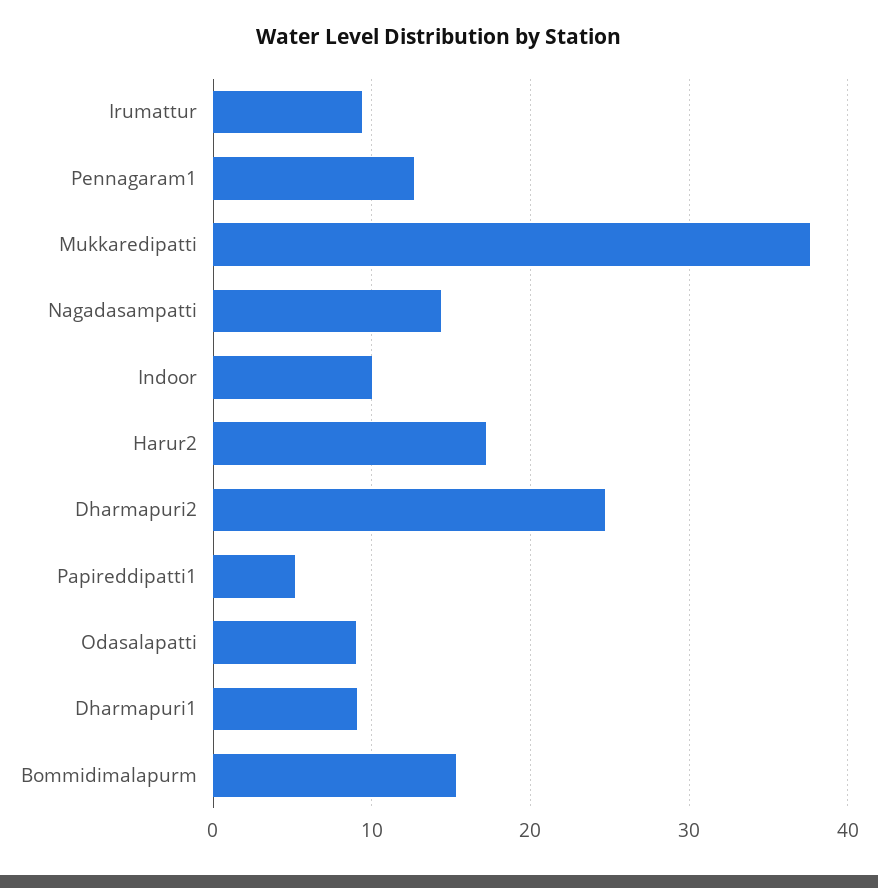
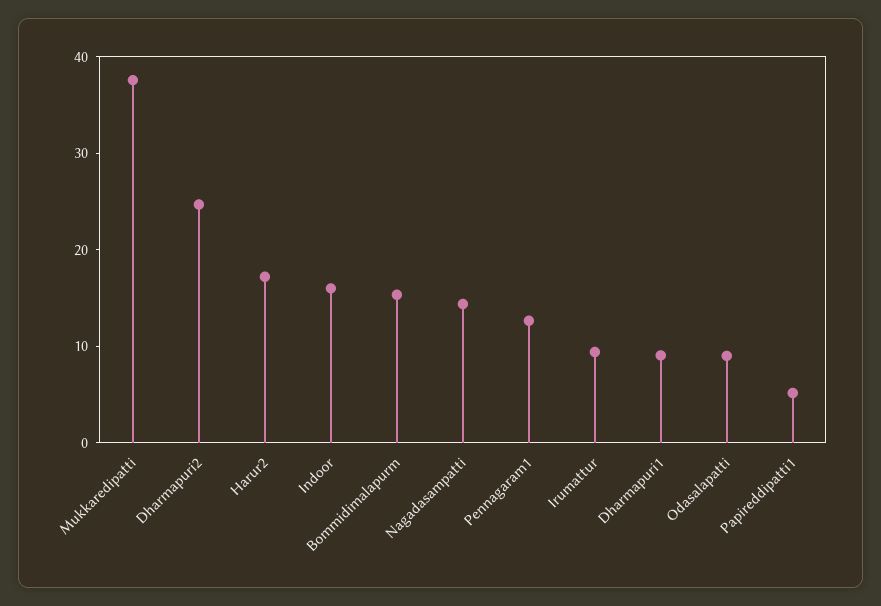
  {
    "Irumattur": 9,
    "Pennagaram1": 13,
    "Mukkaredipatti": 38,
    "Nagadasampatti": 14,
-   "Indoor": 10,
+   "Indoor": 16,
    "Harur2": 17,
    "Dharmapuri2": 25,
    "Papireddipatti1": 5,
    "Odasalapatti": 9,
    "Dharmapuri1": 9,
    "Bommidimalapurm": 15
  }

